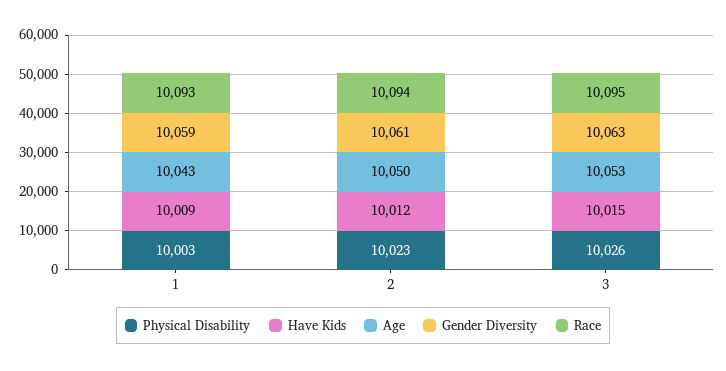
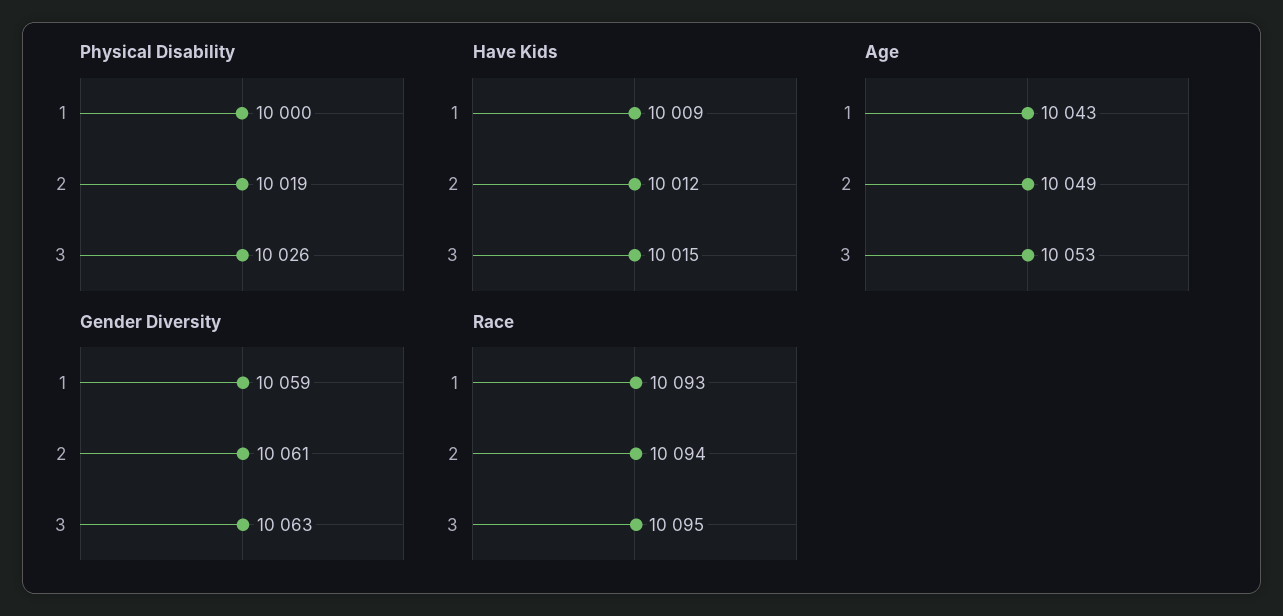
  {
    "Physical Disability": {
-     "1": 10003,
+     "1": 10000,
-     "2": 10023,
+     "2": 10019,
      "3": 10026
    },
    "Have Kids": {
      "1": 10009,
      "2": 10012,
      "3": 10015
    },
    "Age": {
      "1": 10043,
-     "2": 10050,
+     "2": 10049,
      "3": 10053
    },
    "Gender Diversity": {
      "1": 10059,
      "2": 10061,
      "3": 10063
    },
    "Race": {
      "1": 10093,
      "2": 10094,
      "3": 10095
    }
  }

